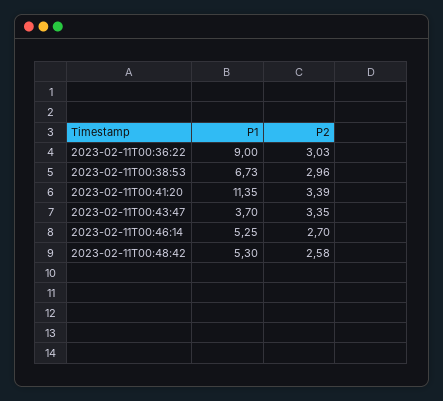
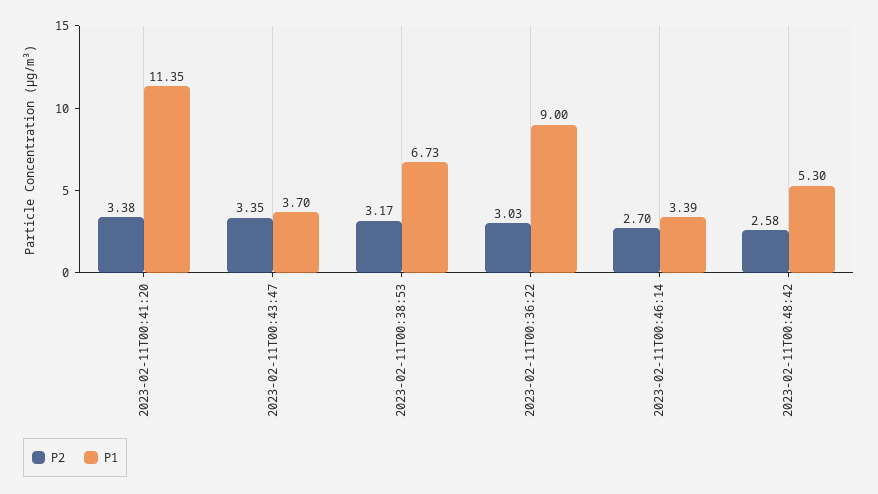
  {
    "P1": {
      "2023-02-11T00:36:22": 9,
      "2023-02-11T00:38:53": 6.73,
      "2023-02-11T00:41:20": 11.35,
      "2023-02-11T00:43:47": 3.7,
-     "2023-02-11T00:46:14": 5.25,
+     "2023-02-11T00:46:14": 3.39,
      "2023-02-11T00:48:42": 5.3
    },
    "P2": {
      "2023-02-11T00:36:22": 3.03,
-     "2023-02-11T00:38:53": 2.96,
+     "2023-02-11T00:38:53": 3.17,
-     "2023-02-11T00:41:20": 3.39,
+     "2023-02-11T00:41:20": 3.38,
      "2023-02-11T00:43:47": 3.35,
      "2023-02-11T00:46:14": 2.7,
      "2023-02-11T00:48:42": 2.58
    }
  }

